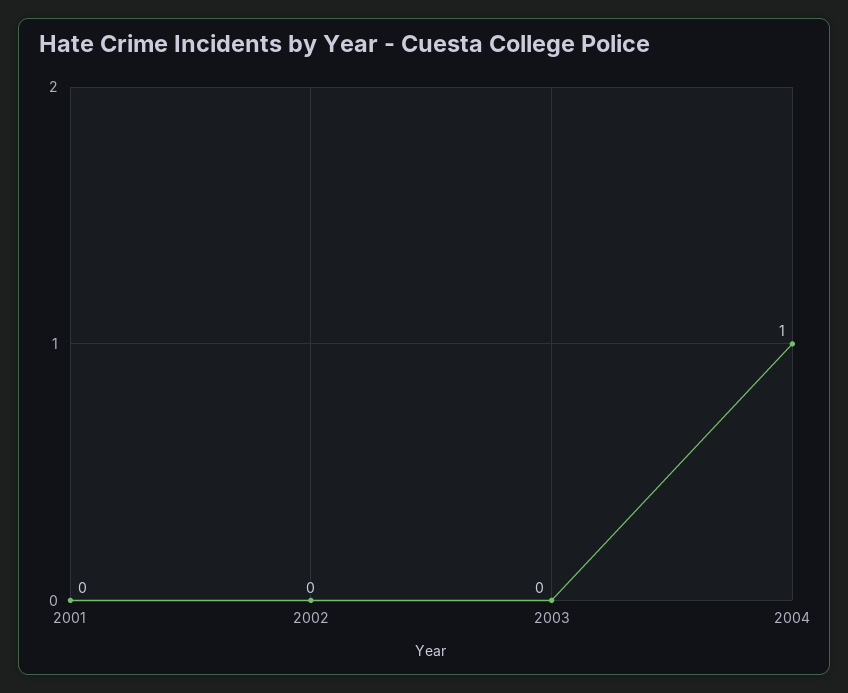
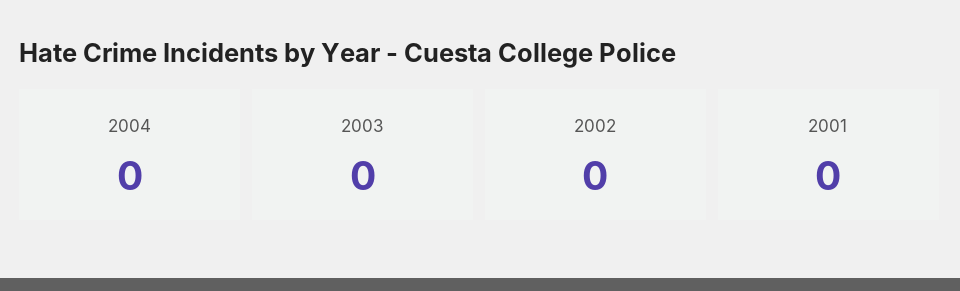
  {
    "2001": 0,
    "2002": 0,
    "2003": 0,
-   "2004": 1
+   "2004": 0
  }

